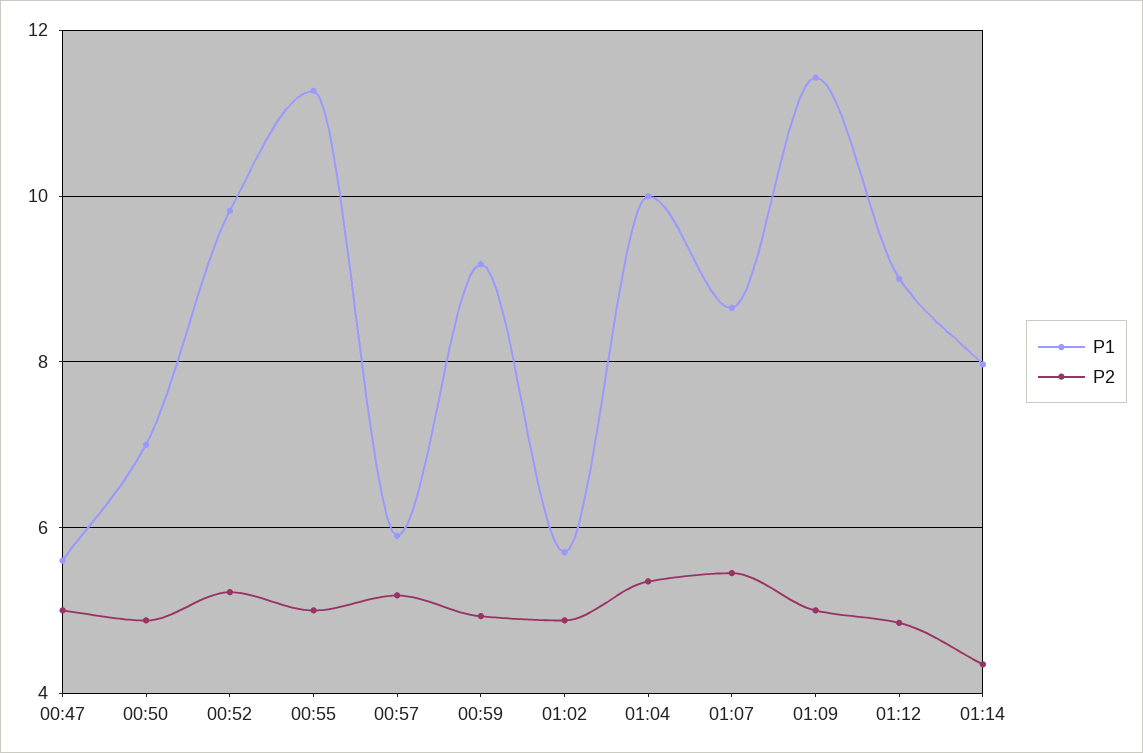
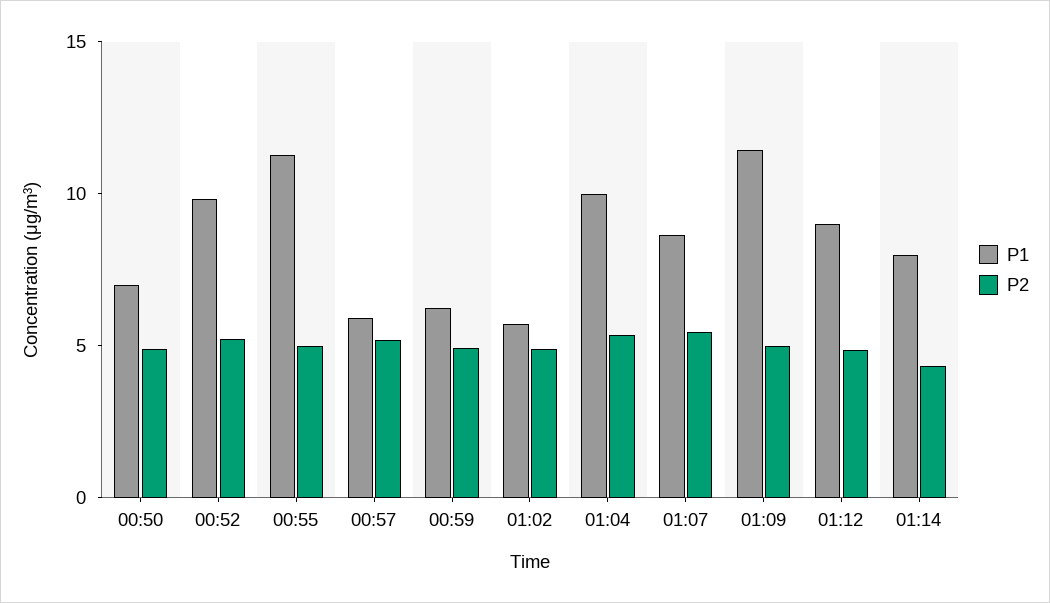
  {
    "P1": {
-     "00:47": 5.6,
      "00:50": 7,
      "00:52": 9.8,
      "00:55": 11.2,
      "00:57": 6,
-     "00:59": 9.2,
+     "00:59": 6,
      "01:02": 5.8,
      "01:04": 10,
      "01:07": 8.6,
      "01:09": 11.4,
      "01:12": 9,
      "01:14": 8
    },
    "P2": {
-     "00:47": 5,
      "00:50": 4.8,
      "00:52": 5.2,
      "00:55": 5,
      "00:57": 5.2,
      "00:59": 5,
      "01:02": 4.8,
      "01:04": 5.4,
      "01:07": 5.4,
      "01:09": 5,
      "01:12": 4.8,
      "01:14": 4.4
    }
  }

